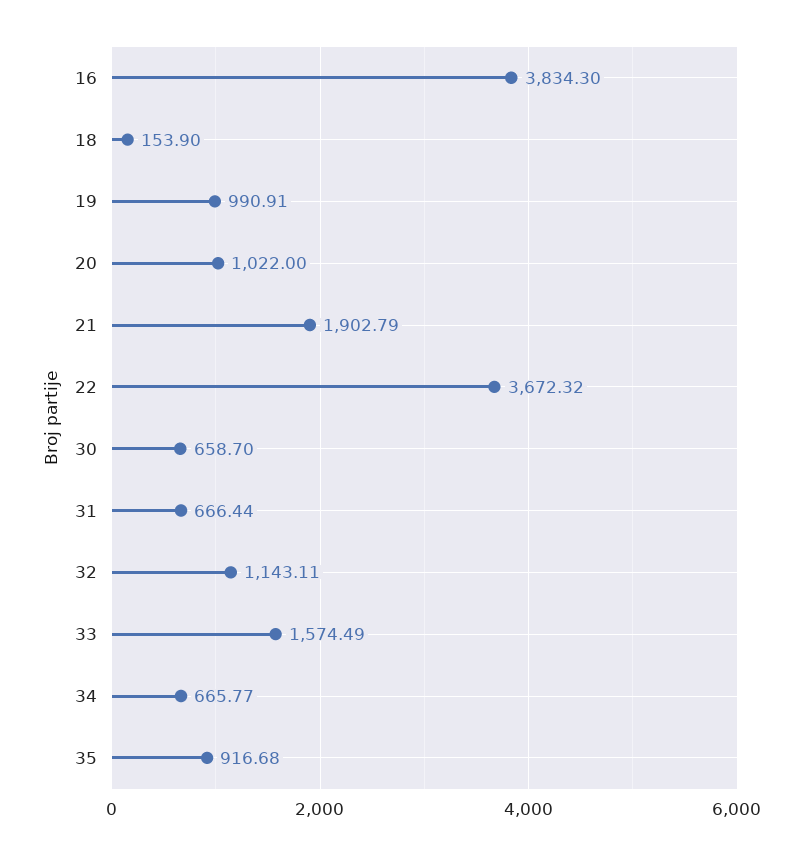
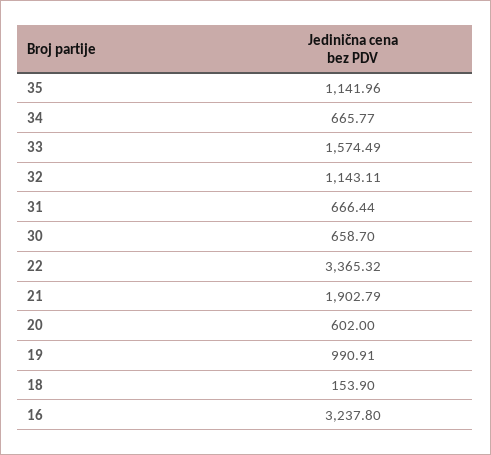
  {
-   "16": 3834.3,
+   "16": 3237.8,
    "18": 153.9,
    "19": 990.91,
-   "20": 1022,
+   "20": 602,
    "21": 1902.79,
-   "22": 3672.32,
+   "22": 3365.32,
    "30": 658.7,
    "31": 666.44,
    "32": 1143.11,
    "33": 1574.49,
    "34": 665.77,
-   "35": 916.68
+   "35": 1141.96
  }

